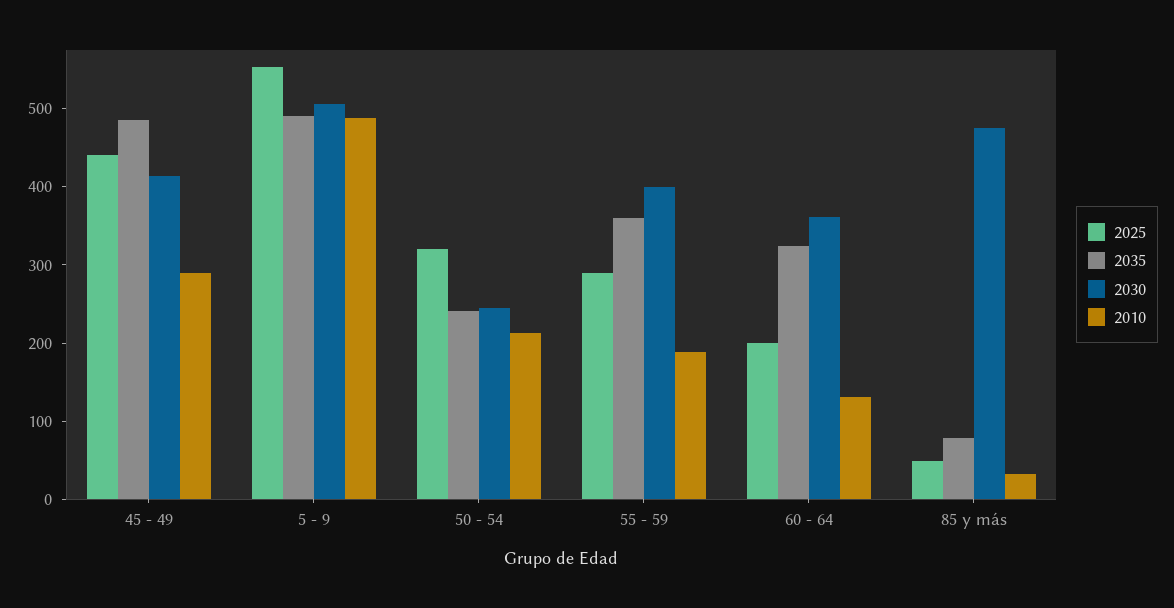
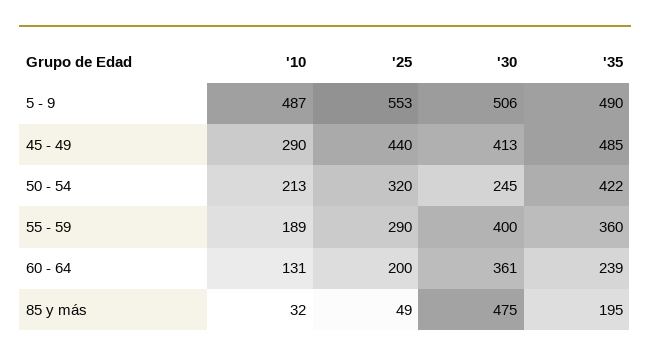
  {
    "2025": {
      "45 - 49": 440,
      "5 - 9": 553,
      "50 - 54": 320,
      "55 - 59": 290,
      "60 - 64": 200,
      "85 y más": 49
    },
    "2035": {
      "45 - 49": 485,
      "5 - 9": 490,
-     "50 - 54": 240,
+     "50 - 54": 422,
      "55 - 59": 360,
-     "60 - 64": 320,
+     "60 - 64": 239,
-     "85 y más": 80
+     "85 y más": 195
    },
    "2030": {
      "45 - 49": 413,
      "5 - 9": 506,
      "50 - 54": 245,
      "55 - 59": 400,
      "60 - 64": 361,
      "85 y más": 475
    },
    "2010": {
      "45 - 49": 290,
      "5 - 9": 487,
      "50 - 54": 213,
      "55 - 59": 189,
      "60 - 64": 131,
      "85 y más": 32
    }
  }

